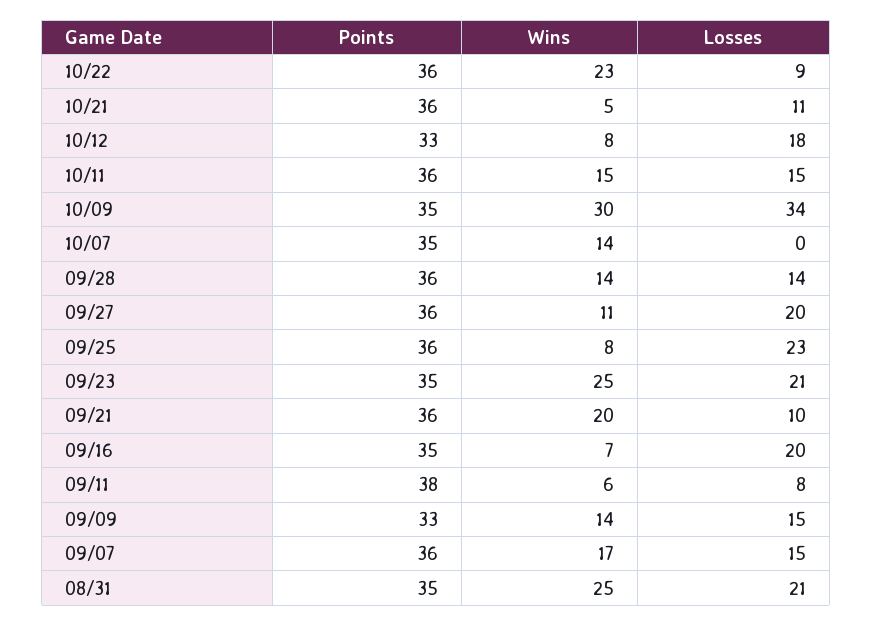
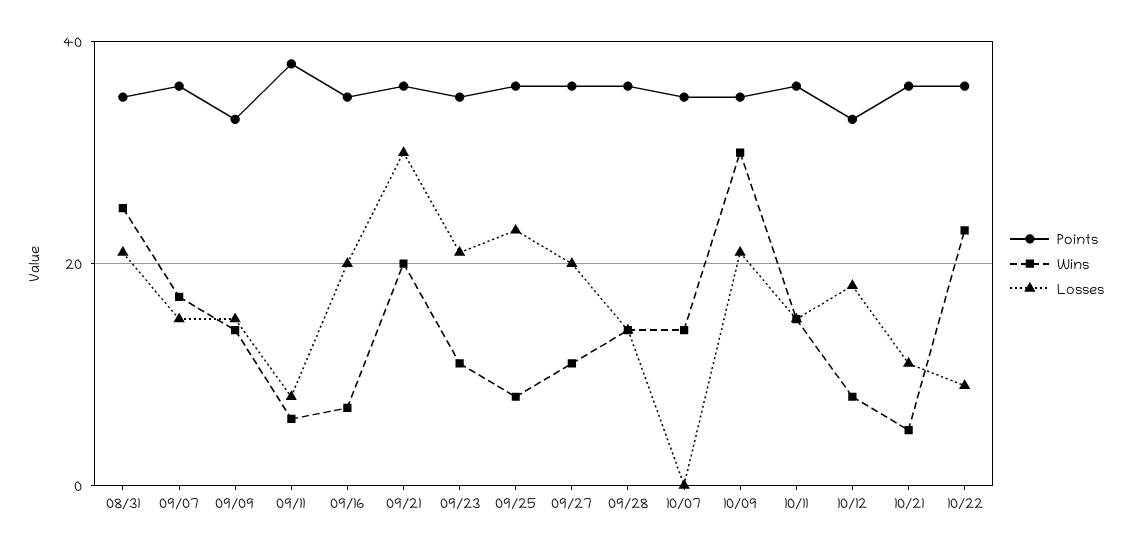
  {
    "Points": {
      "10/22": 36,
      "10/21": 36,
      "10/12": 33,
      "10/11": 36,
      "10/09": 35,
      "10/07": 35,
      "09/28": 36,
      "09/27": 36,
      "09/25": 36,
      "09/23": 35,
      "09/21": 36,
      "09/16": 35,
      "09/11": 38,
      "09/09": 33,
      "09/07": 36,
      "08/31": 35
    },
    "Wins": {
      "10/22": 23,
      "10/21": 5,
      "10/12": 8,
      "10/11": 15,
      "10/09": 30,
      "10/07": 14,
      "09/28": 14,
      "09/27": 11,
      "09/25": 8,
-     "09/23": 25,
+     "09/23": 10,
      "09/21": 20,
      "09/16": 7,
      "09/11": 6,
      "09/09": 14,
      "09/07": 17,
      "08/31": 25
    },
    "Losses": {
      "10/22": 9,
      "10/21": 11,
      "10/12": 18,
      "10/11": 15,
-     "10/09": 34,
+     "10/09": 20,
      "10/07": 0,
      "09/28": 14,
      "09/27": 20,
      "09/25": 23,
      "09/23": 21,
-     "09/21": 10,
+     "09/21": 30,
      "09/16": 20,
      "09/11": 8,
      "09/09": 15,
      "09/07": 15,
      "08/31": 21
    }
  }

